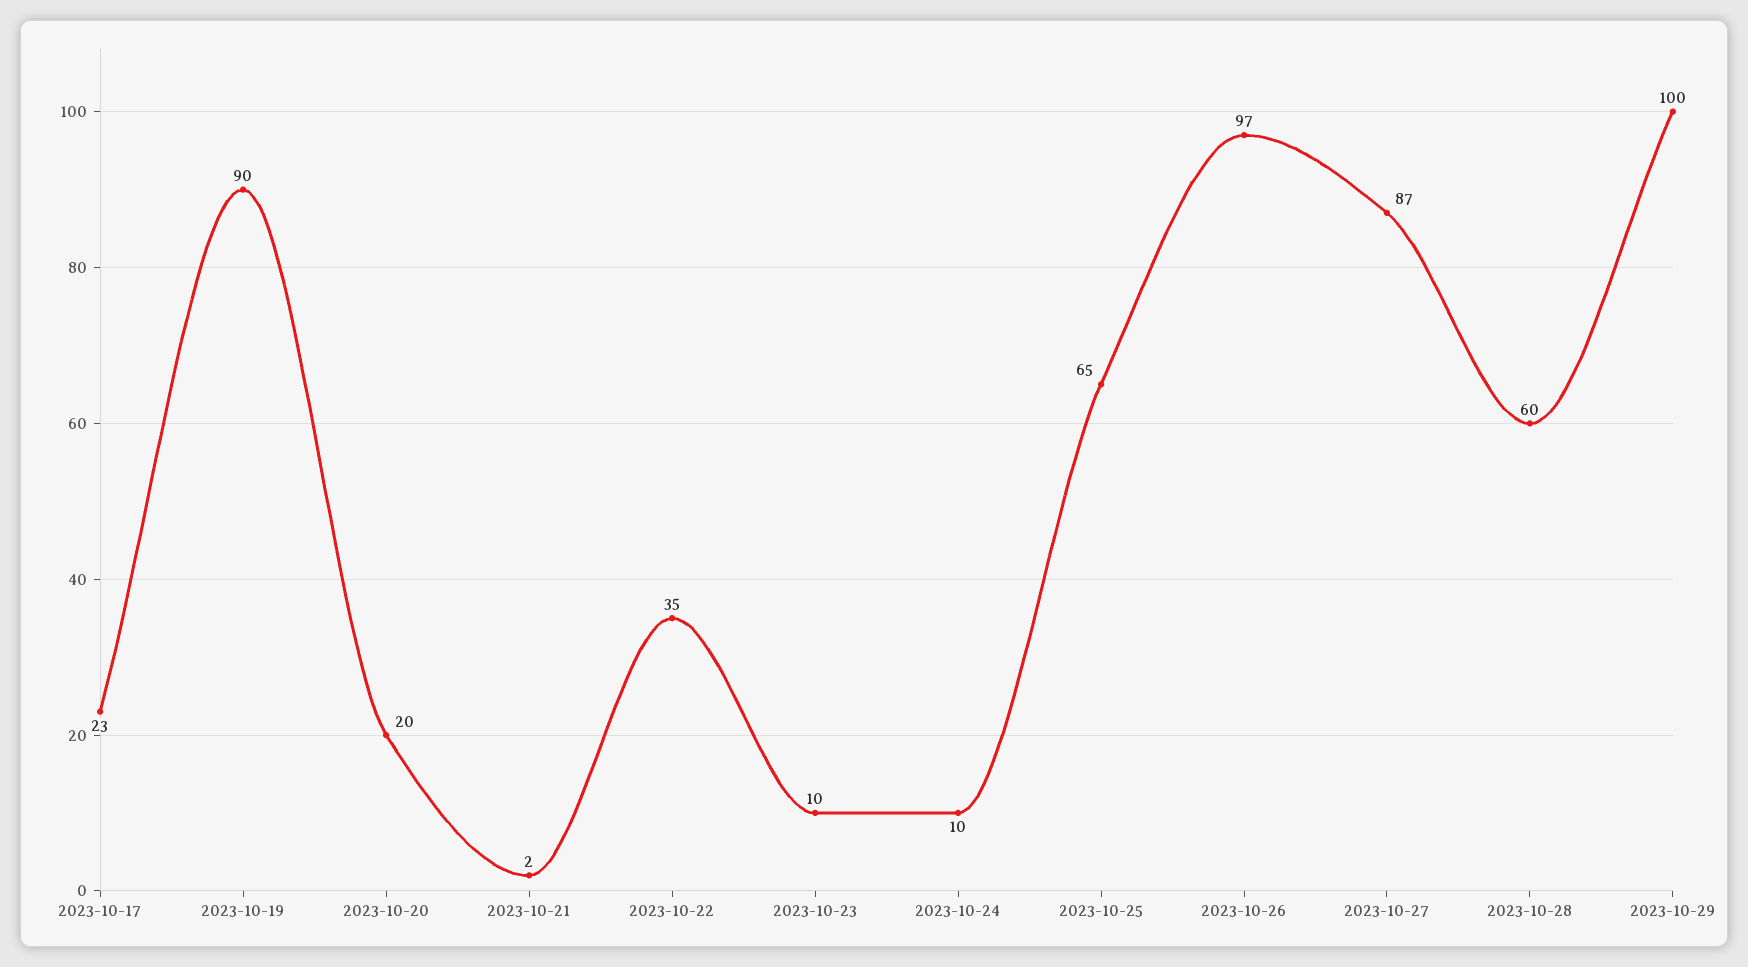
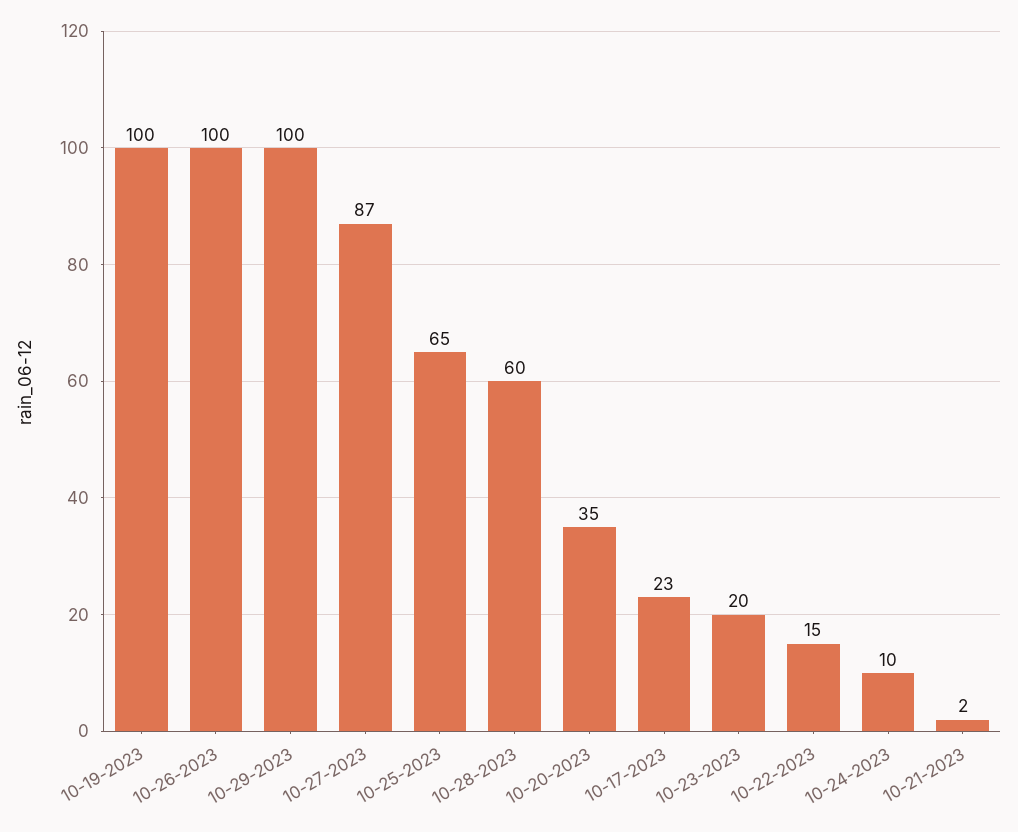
  {
    "2023-10-17": 23,
-   "2023-10-19": 90,
+   "2023-10-19": 100,
-   "2023-10-20": 20,
+   "2023-10-20": 35,
    "2023-10-21": 2,
-   "2023-10-22": 35,
+   "2023-10-22": 15,
-   "2023-10-23": 10,
+   "2023-10-23": 20,
    "2023-10-24": 10,
    "2023-10-25": 65,
-   "2023-10-26": 97,
+   "2023-10-26": 100,
    "2023-10-27": 87,
    "2023-10-28": 60,
    "2023-10-29": 100
  }

